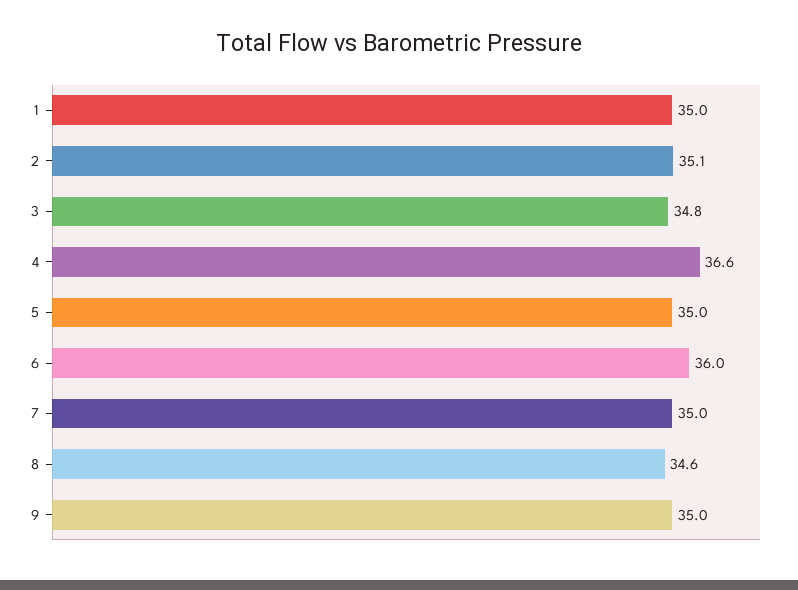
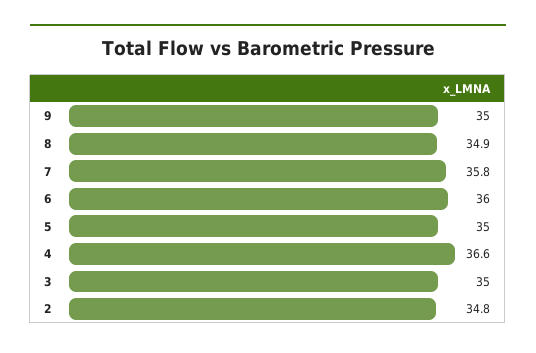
  {
-   "1": 35,
-   "2": 35.1,
+   "2": 34.8,
-   "3": 34.8,
+   "3": 35,
    "4": 36.6,
    "5": 35,
    "6": 36,
-   "7": 35,
+   "7": 35.8,
-   "8": 34.6,
+   "8": 34.9,
    "9": 35
  }

